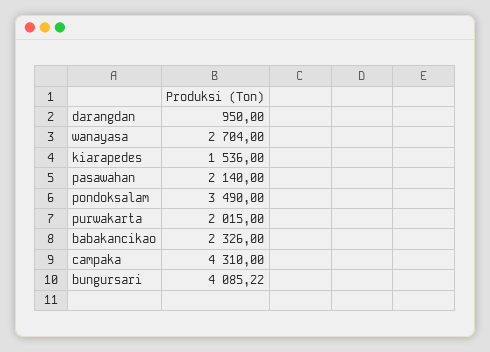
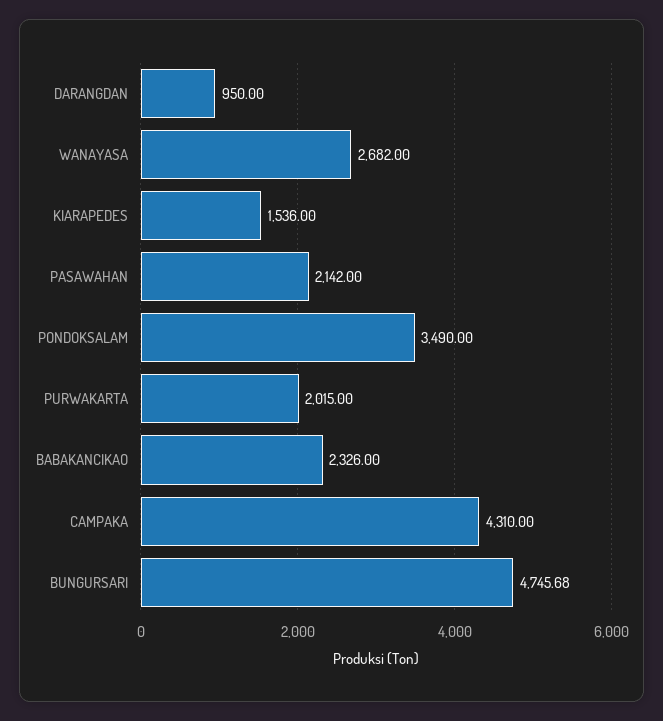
  {
    "darangdan": 950,
-   "wanayasa": 2704,
+   "wanayasa": 2682,
    "kiarapedes": 1536,
-   "pasawahan": 2140,
+   "pasawahan": 2142,
    "pondoksalam": 3490,
    "purwakarta": 2015,
    "babakancikao": 2326,
    "campaka": 4310,
-   "bungursari": 4085.22
+   "bungursari": 4745.68
  }

